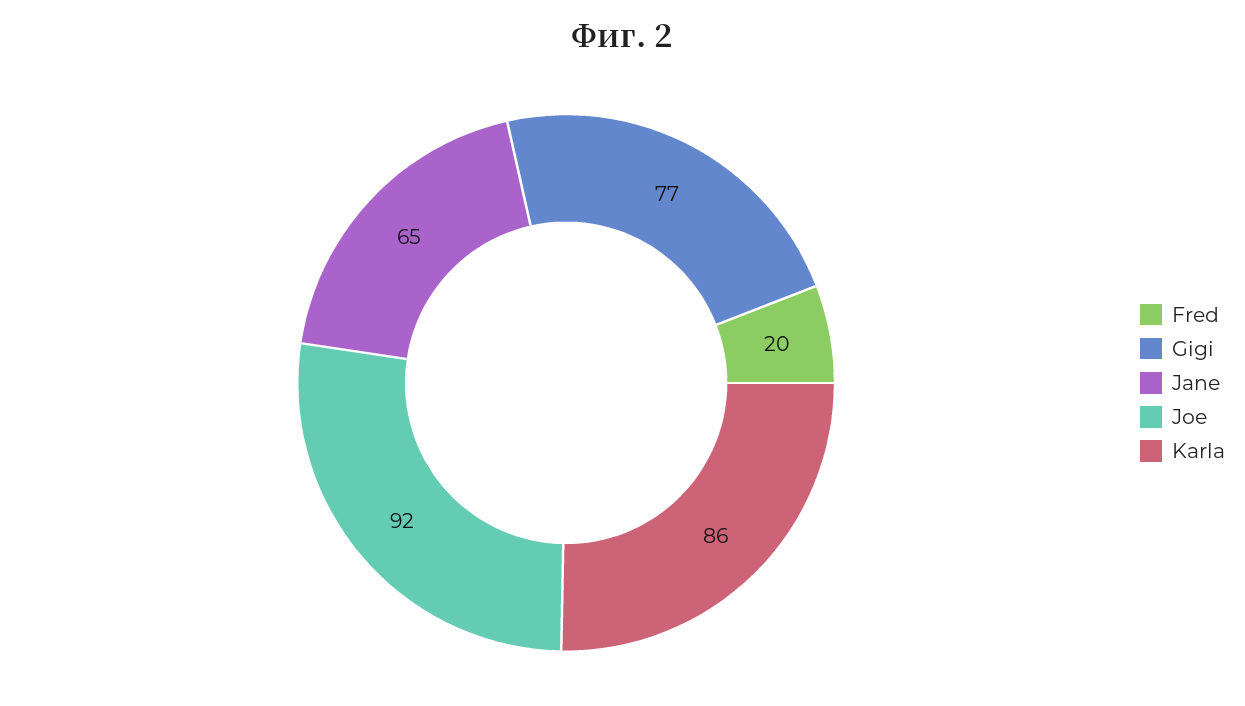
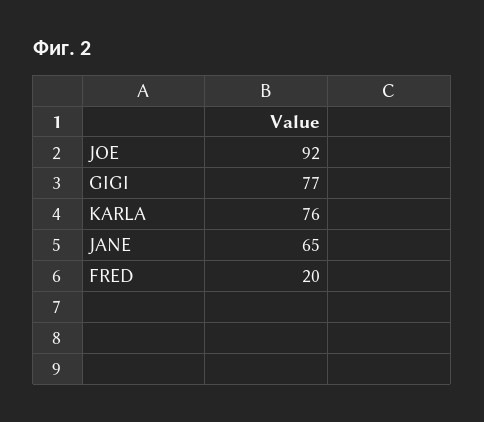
  {
    "Fred": 20,
    "Gigi": 77,
    "Jane": 65,
    "Joe": 92,
-   "Karla": 86
+   "Karla": 76
  }

